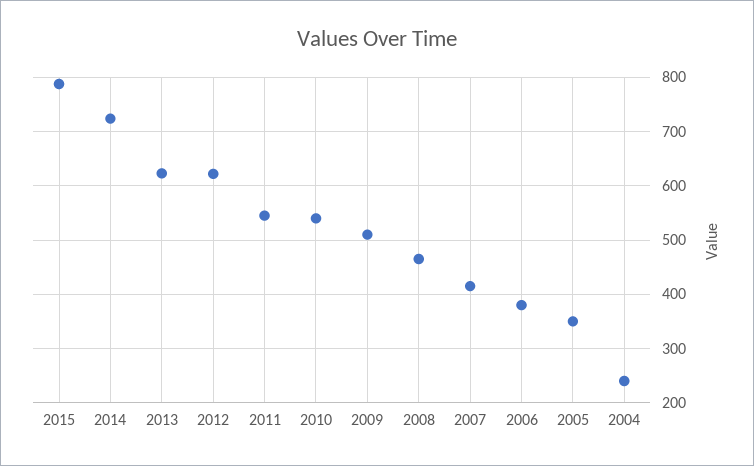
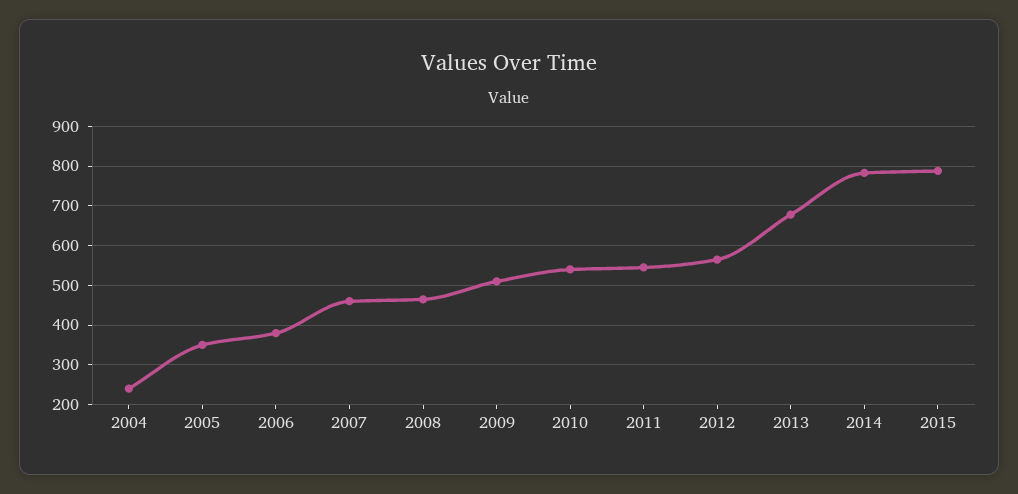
  {
    "2015": 780,
-   "2014": 720,
+   "2014": 780,
-   "2013": 620,
+   "2013": 680,
-   "2012": 620,
+   "2012": 560,
    "2011": 540,
    "2010": 540,
    "2009": 520,
    "2008": 460,
-   "2007": 420,
+   "2007": 460,
    "2006": 380,
    "2005": 360,
    "2004": 240
  }

